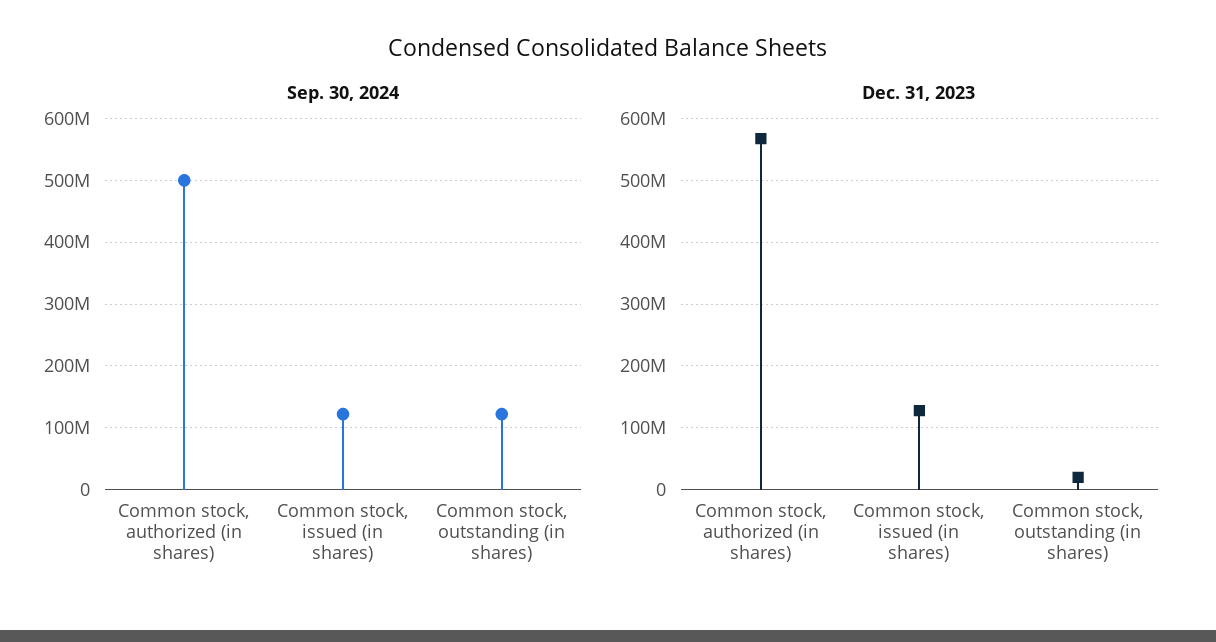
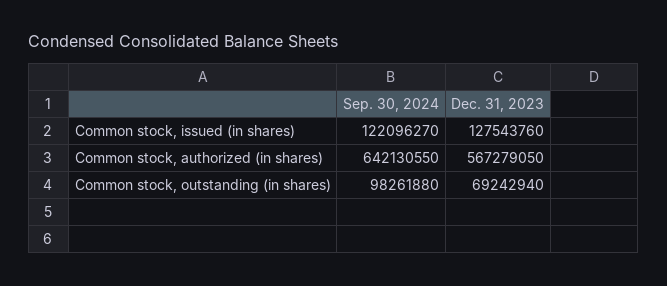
  {
    "Sep. 30, 2024": {
-     "Common stock, authorized (in shares)": 500000000,
+     "Common stock, authorized (in shares)": 642130550,
      "Common stock, issued (in shares)": 122096270,
-     "Common stock, outstanding (in shares)": 120000000
+     "Common stock, outstanding (in shares)": 98261880
    },
    "Dec. 31, 2023": {
      "Common stock, authorized (in shares)": 567279050,
      "Common stock, issued (in shares)": 127543760,
-     "Common stock, outstanding (in shares)": 20000000
+     "Common stock, outstanding (in shares)": 69242940
    }
  }

